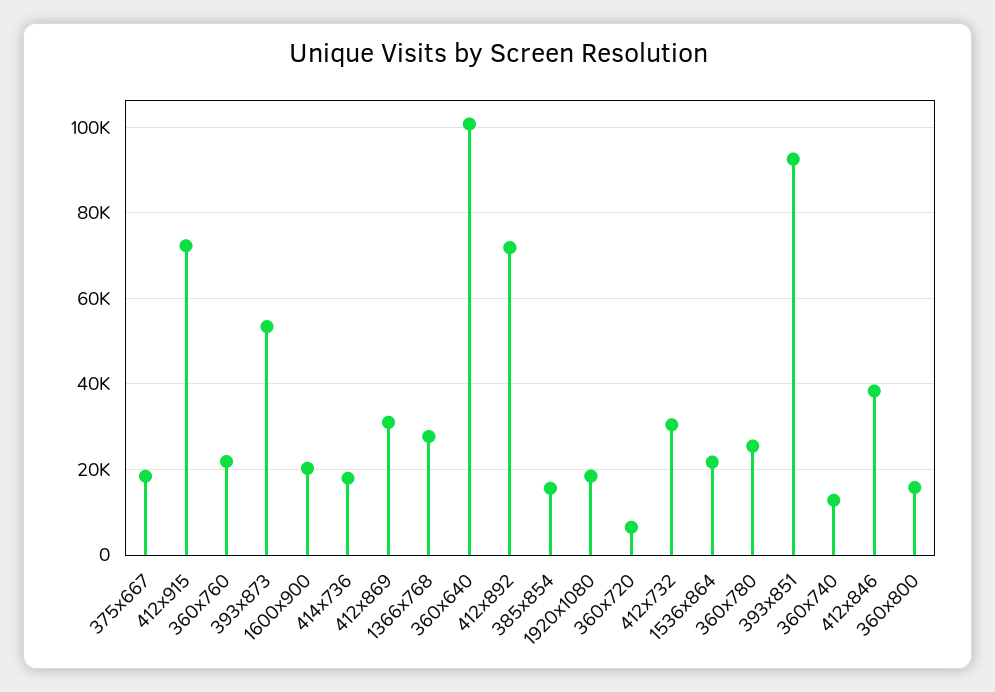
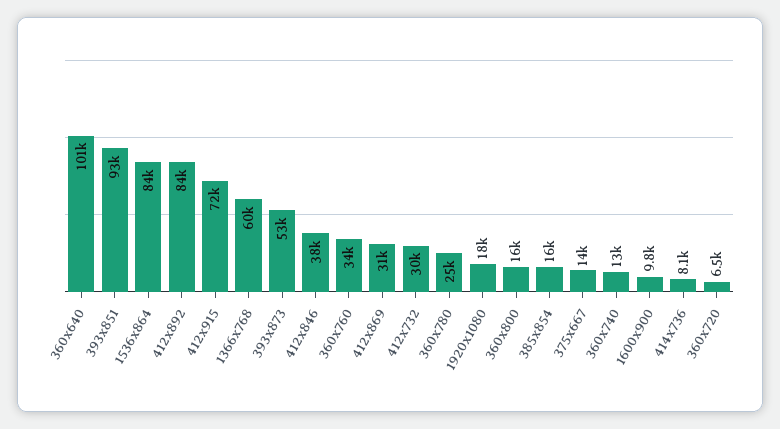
  {
-   "375x667": 18000,
+   "375x667": 14000,
    "412x915": 72000,
-   "360x760": 22000,
+   "360x760": 34000,
    "393x873": 53000,
-   "1600x900": 20000,
+   "1600x900": 9800,
-   "414x736": 18000,
+   "414x736": 8100,
    "412x869": 31000,
-   "1366x768": 28000,
+   "1366x768": 60000,
    "360x640": 101000,
-   "412x892": 72000,
+   "412x892": 84000,
    "385x854": 16000,
    "1920x1080": 18000,
    "360x720": 6500,
    "412x732": 30000,
-   "1536x864": 22000,
+   "1536x864": 84000,
    "360x780": 25000,
    "393x851": 93000,
    "360x740": 13000,
    "412x846": 38000,
    "360x800": 16000
  }

